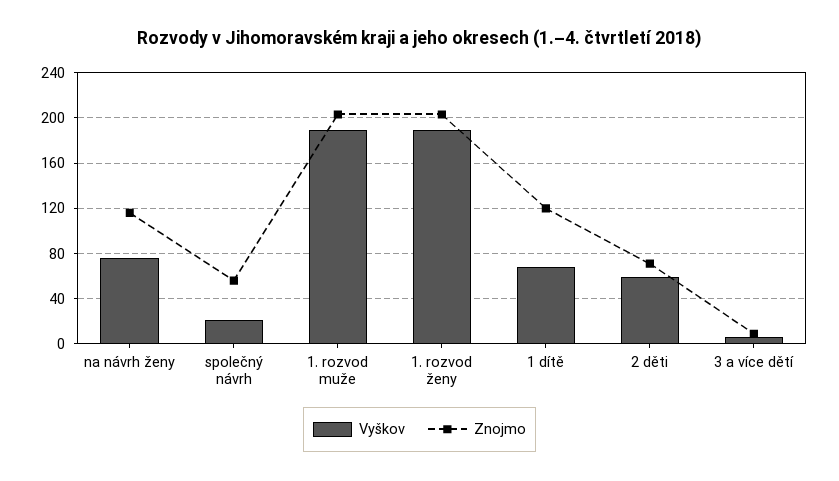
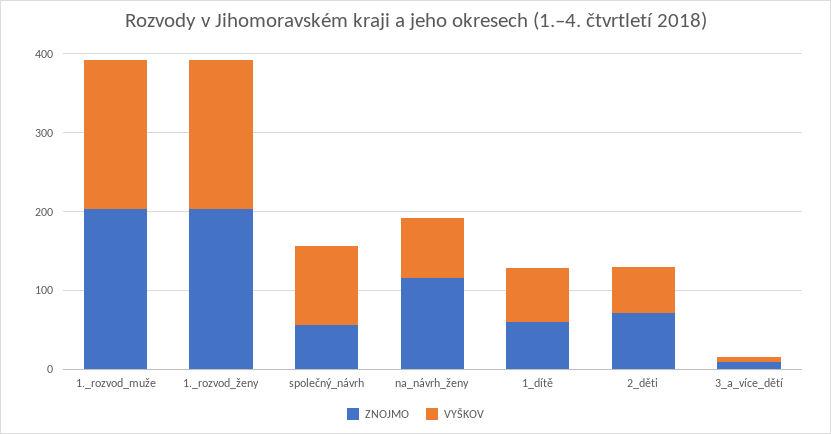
  {
    "Vyškov": {
      "na návrh ženy": 80,
-     "společný návrh": 20,
+     "společný návrh": 100,
      "1. rozvod muže": 190,
      "1. rozvod ženy": 190,
      "1 dítě": 70,
      "2 děti": 60,
      "3 a více dětí": 10
    },
    "Znojmo": {
      "na návrh ženy": 120,
      "společný návrh": 60,
      "1. rozvod muže": 200,
      "1. rozvod ženy": 200,
-     "1 dítě": 120,
+     "1 dítě": 60,
      "2 děti": 70,
      "3 a více dětí": 10
    }
  }

